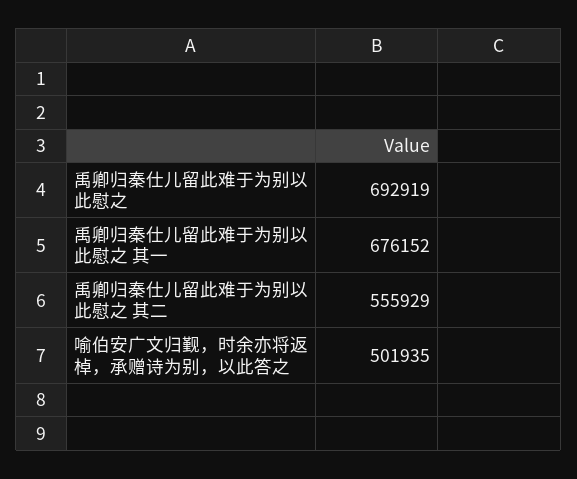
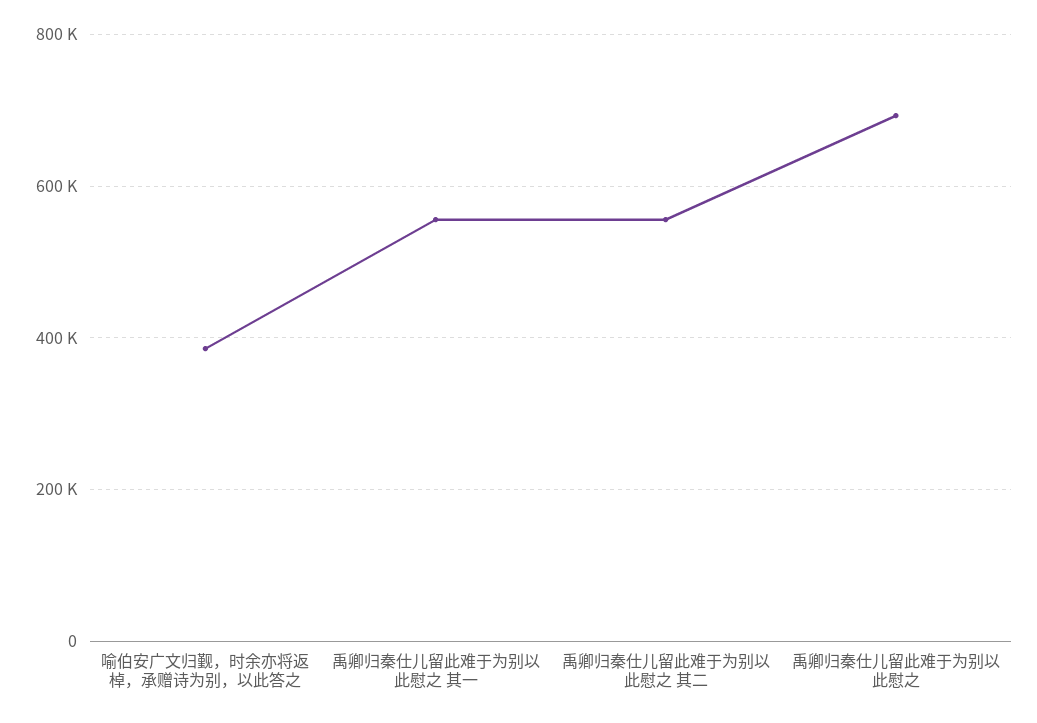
  {
    "禹卿归秦仕儿留此难于为别以此慰之": 692919,
-   "禹卿归秦仕儿留此难于为别以此慰之 其一": 676152,
+   "禹卿归秦仕儿留此难于为别以此慰之 其一": 560000,
    "禹卿归秦仕儿留此难于为别以此慰之 其二": 555929,
-   "喻伯安广文归觐，时余亦将返棹，承赠诗为别，以此答之": 501935
+   "喻伯安广文归觐，时余亦将返棹，承赠诗为别，以此答之": 380000
  }

